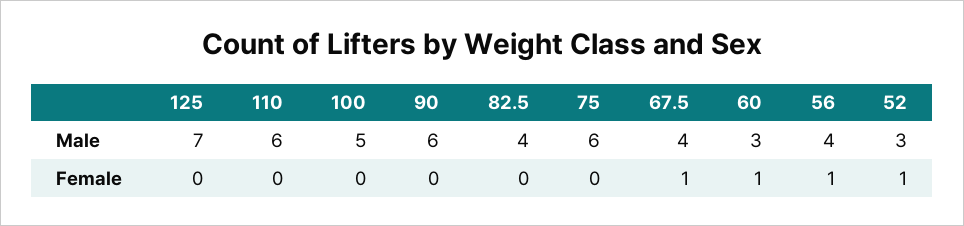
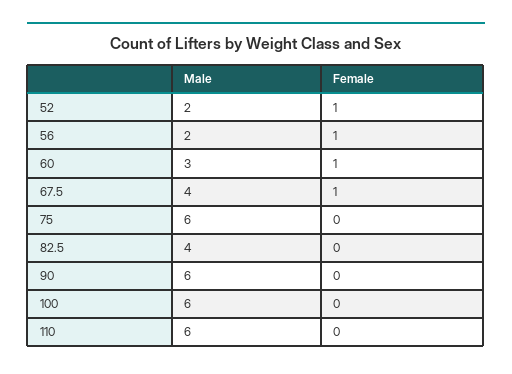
  {
-   "125": {
-     "Male": 7,
-     "Female": 0
-   },
    "110": {
      "Male": 6,
      "Female": 0
    },
    "100": {
-     "Male": 5,
+     "Male": 6,
      "Female": 0
    },
    "90": {
      "Male": 6,
      "Female": 0
    },
    "82.5": {
      "Male": 4,
      "Female": 0
    },
    "75": {
      "Male": 6,
      "Female": 0
    },
    "67.5": {
      "Male": 4,
      "Female": 1
    },
    "60": {
      "Male": 3,
      "Female": 1
    },
    "56": {
-     "Male": 4,
+     "Male": 2,
      "Female": 1
    },
    "52": {
-     "Male": 3,
+     "Male": 2,
      "Female": 1
    }
  }

